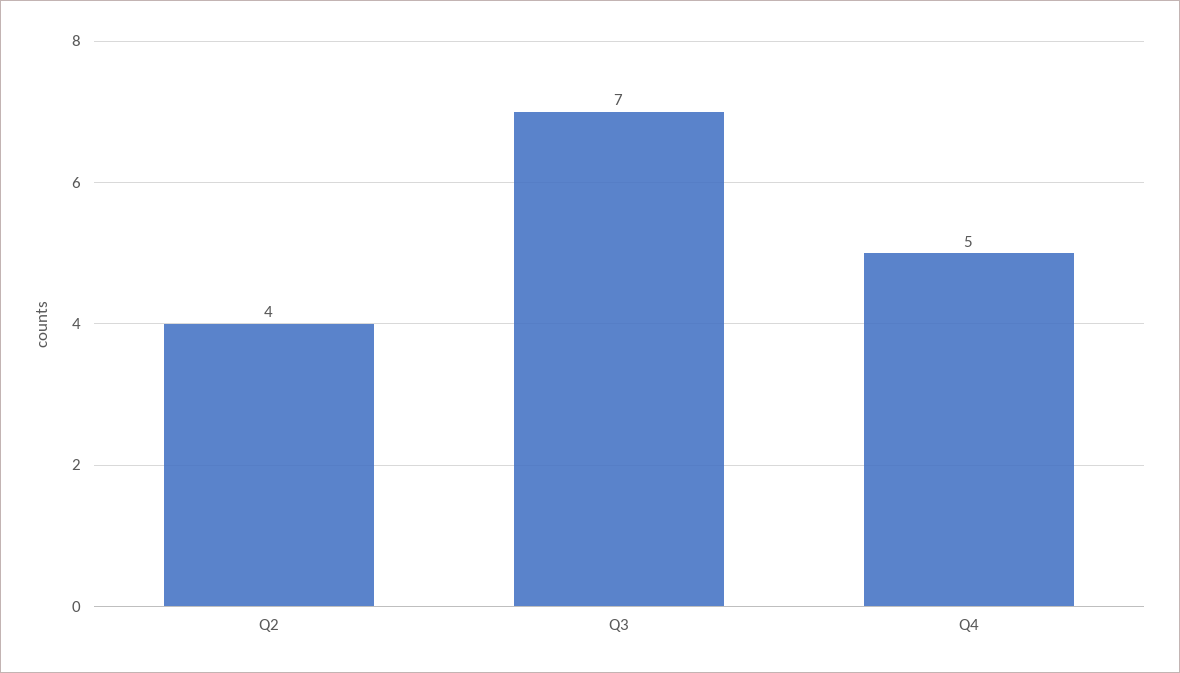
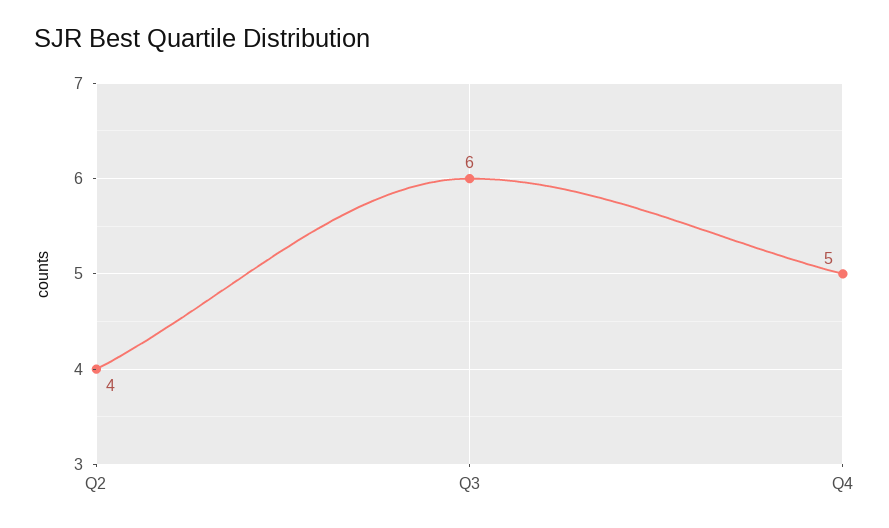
  {
    "Q2": 4,
-   "Q3": 7,
+   "Q3": 6,
    "Q4": 5
  }

